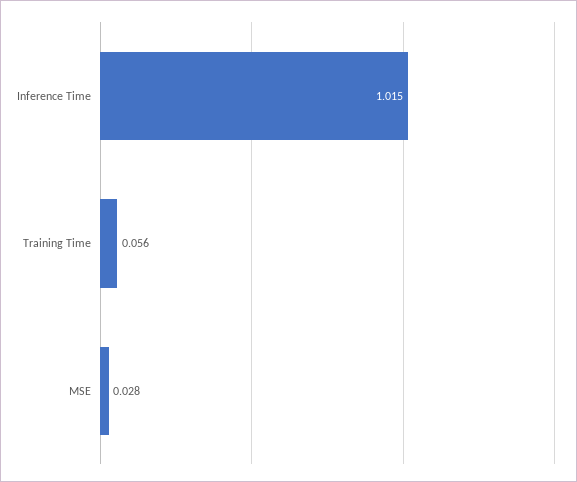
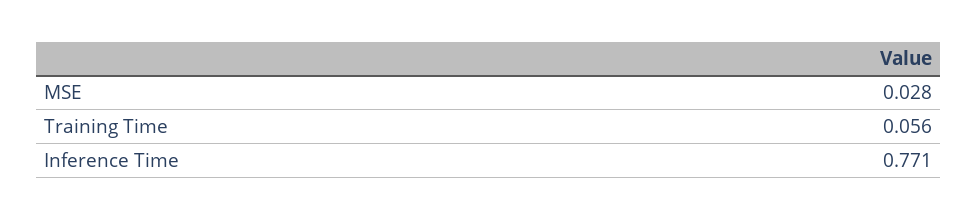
  {
-   "Inference Time": 1.015,
+   "Inference Time": 0.771,
    "Training Time": 0.056,
    "MSE": 0.028
  }

